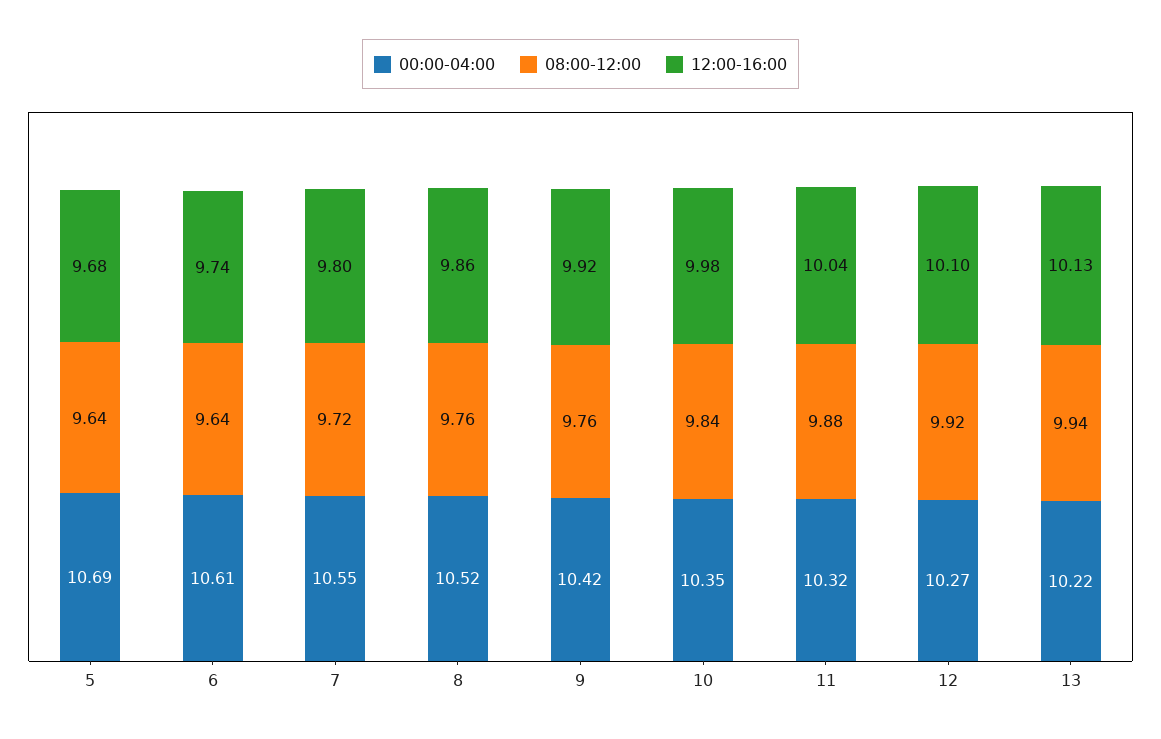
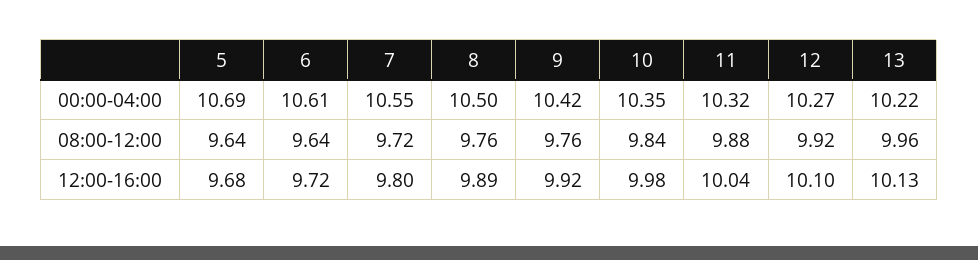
  {
    "00:00-04:00": {
      "5": 10.69,
      "6": 10.61,
      "7": 10.55,
-     "8": 10.52,
+     "8": 10.5,
      "9": 10.42,
      "10": 10.35,
      "11": 10.32,
      "12": 10.27,
      "13": 10.22
    },
    "08:00-12:00": {
      "5": 9.64,
      "6": 9.64,
      "7": 9.72,
      "8": 9.76,
      "9": 9.76,
      "10": 9.84,
      "11": 9.88,
      "12": 9.92,
-     "13": 9.94
+     "13": 9.96
    },
    "12:00-16:00": {
      "5": 9.68,
-     "6": 9.74,
+     "6": 9.72,
      "7": 9.8,
-     "8": 9.86,
+     "8": 9.89,
      "9": 9.92,
      "10": 9.98,
      "11": 10.04,
      "12": 10.1,
      "13": 10.13
    }
  }

